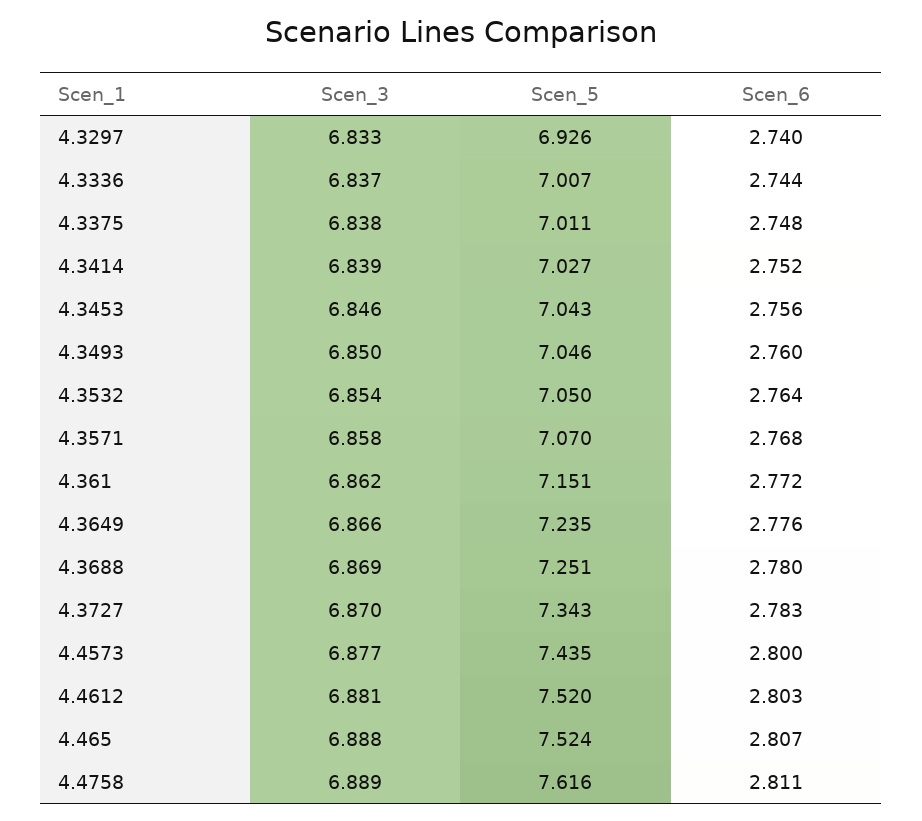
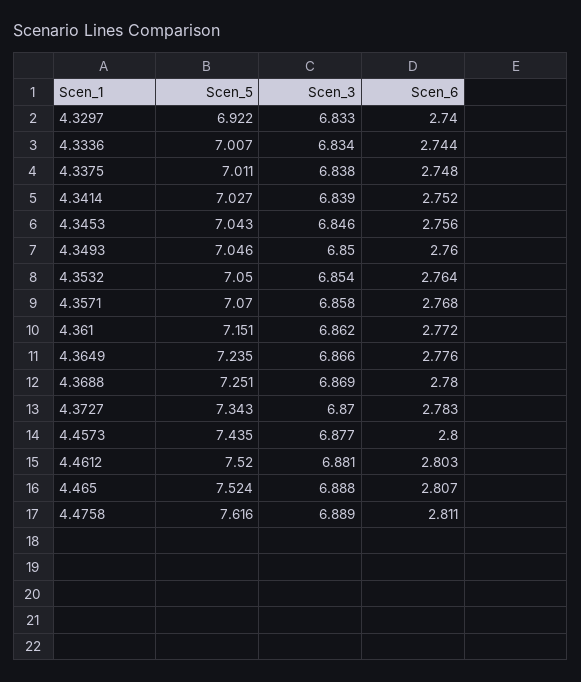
  {
    "Scen_3": {
      "4.3297": 6.833,
-     "4.3336": 6.837,
+     "4.3336": 6.834,
      "4.3375": 6.838,
      "4.3414": 6.839,
      "4.3453": 6.846,
      "4.3493": 6.85,
      "4.3532": 6.854,
      "4.3571": 6.858,
      "4.361": 6.862,
      "4.3649": 6.866,
      "4.3688": 6.869,
      "4.3727": 6.87,
      "4.4573": 6.877,
      "4.4612": 6.881,
      "4.465": 6.888,
      "4.4758": 6.889
    },
    "Scen_5": {
-     "4.3297": 6.926,
+     "4.3297": 6.922,
      "4.3336": 7.007,
      "4.3375": 7.011,
      "4.3414": 7.027,
      "4.3453": 7.043,
      "4.3493": 7.046,
      "4.3532": 7.05,
      "4.3571": 7.07,
      "4.361": 7.151,
      "4.3649": 7.235,
      "4.3688": 7.251,
      "4.3727": 7.343,
      "4.4573": 7.435,
      "4.4612": 7.52,
      "4.465": 7.524,
      "4.4758": 7.616
    },
    "Scen_6": {
      "4.3297": 2.74,
      "4.3336": 2.744,
      "4.3375": 2.748,
      "4.3414": 2.752,
      "4.3453": 2.756,
      "4.3493": 2.76,
      "4.3532": 2.764,
      "4.3571": 2.768,
      "4.361": 2.772,
      "4.3649": 2.776,
      "4.3688": 2.78,
      "4.3727": 2.783,
      "4.4573": 2.8,
      "4.4612": 2.803,
      "4.465": 2.807,
      "4.4758": 2.811
    }
  }

